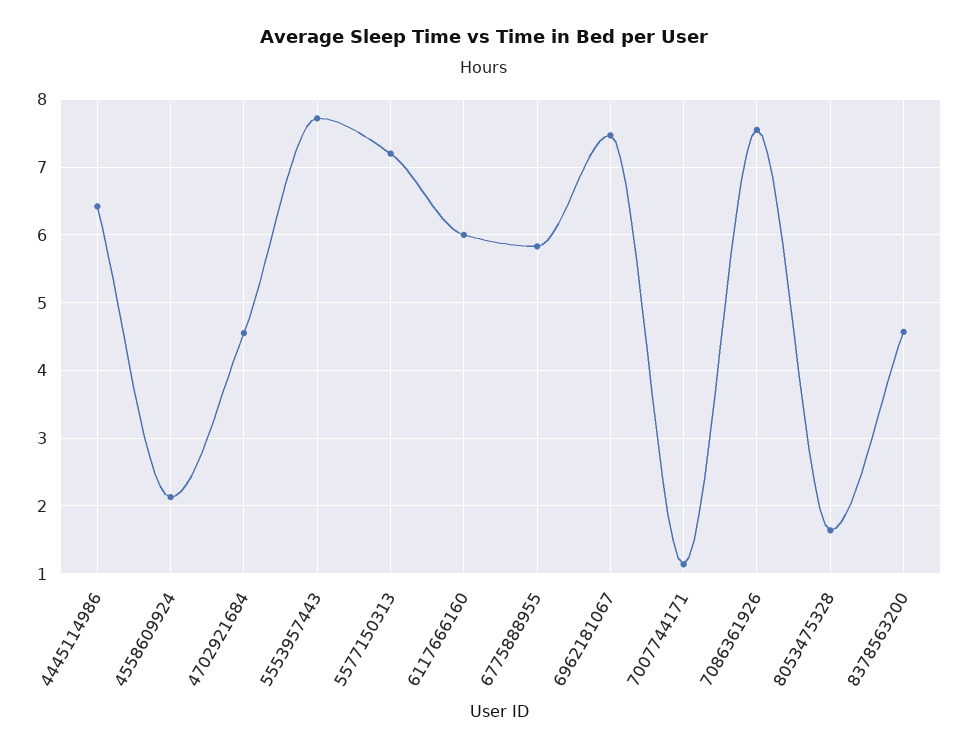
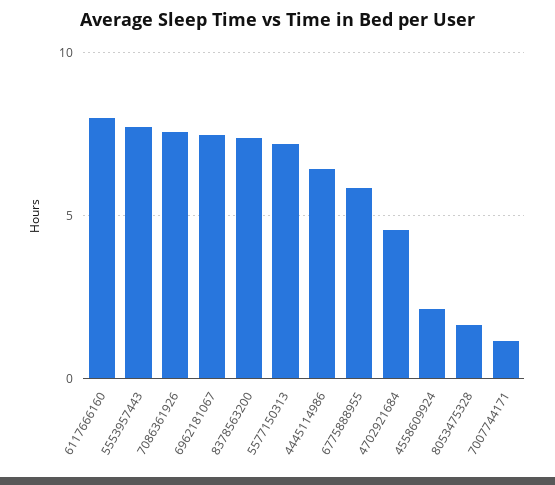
  {
    "4445114986": 6.4,
    "4558609924": 2.1,
    "4702921684": 4.6,
    "5553957443": 7.7,
    "5577150313": 7.2,
-   "6117666160": 6,
+   "6117666160": 8,
    "6775888955": 5.8,
    "6962181067": 7.5,
    "7007744171": 1.1,
    "7086361926": 7.6,
    "8053475328": 1.6,
-   "8378563200": 4.6
+   "8378563200": 7.5
  }

